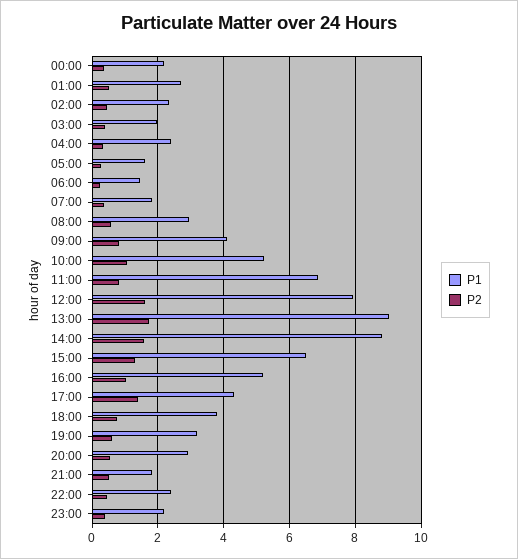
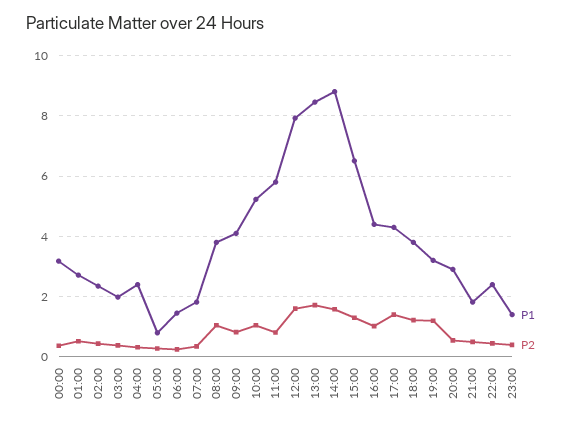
  {
    "P1": {
-     "00:00": 2.2,
+     "00:00": 3.2,
      "01:00": 2.8,
      "02:00": 2.4,
      "03:00": 2,
      "04:00": 2.4,
-     "05:00": 1.6,
+     "05:00": 0.8,
      "06:00": 1.4,
      "07:00": 1.8,
-     "08:00": 3,
+     "08:00": 3.8,
      "09:00": 4.2,
      "10:00": 5.2,
-     "11:00": 6.8,
+     "11:00": 5.8,
      "12:00": 8,
-     "13:00": 9,
+     "13:00": 8.4,
      "14:00": 8.8,
      "15:00": 6.6,
-     "16:00": 5.2,
+     "16:00": 4.4,
      "17:00": 4.4,
      "18:00": 3.8,
      "19:00": 3.2,
      "20:00": 3,
      "21:00": 1.8,
      "22:00": 2.4,
-     "23:00": 2.2
+     "23:00": 1.4
    },
    "P2": {
      "00:00": 0.4,
      "01:00": 0.6,
      "02:00": 0.4,
      "03:00": 0.4,
      "04:00": 0.4,
      "05:00": 0.2,
      "06:00": 0.2,
      "07:00": 0.4,
-     "08:00": 0.6,
+     "08:00": 1,
      "09:00": 0.8,
      "10:00": 1,
      "11:00": 0.8,
      "12:00": 1.6,
      "13:00": 1.8,
      "14:00": 1.6,
      "15:00": 1.4,
      "16:00": 1,
      "17:00": 1.4,
-     "18:00": 0.8,
+     "18:00": 1.2,
-     "19:00": 0.6,
+     "19:00": 1.2,
      "20:00": 0.6,
      "21:00": 0.6,
      "22:00": 0.4,
      "23:00": 0.4
    }
  }

